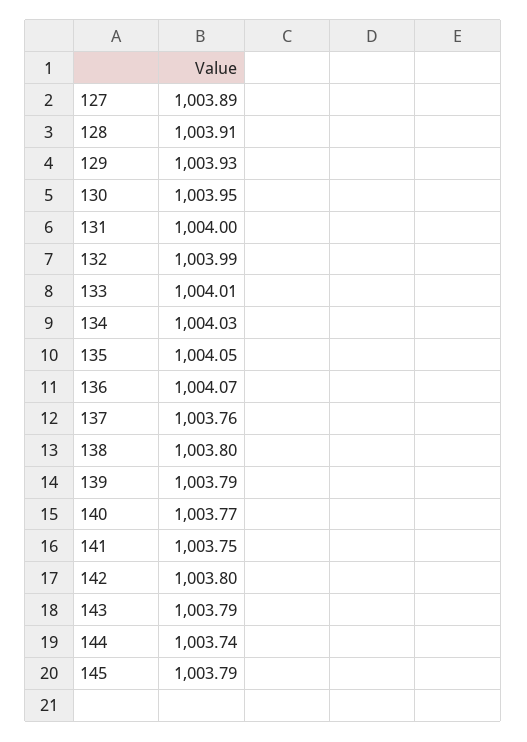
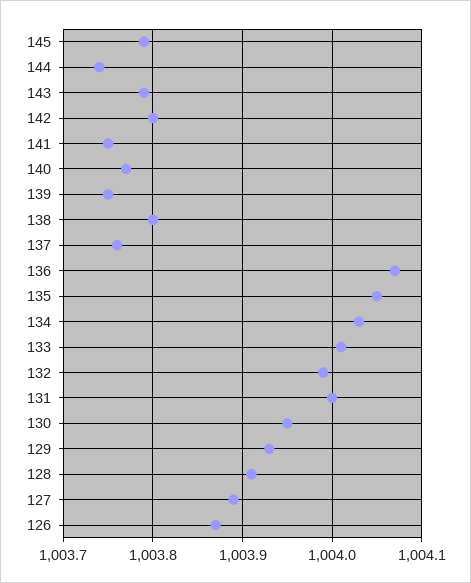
  {
    "127": 1003.89,
    "128": 1003.91,
    "129": 1003.93,
    "130": 1003.95,
    "131": 1004,
    "132": 1003.99,
    "133": 1004.01,
    "134": 1004.03,
    "135": 1004.05,
    "136": 1004.07,
    "137": 1003.76,
    "138": 1003.8,
-   "139": 1003.79,
+   "139": 1003.75,
    "140": 1003.77,
    "141": 1003.75,
    "142": 1003.8,
    "143": 1003.79,
    "144": 1003.74,
-   "145": 1003.79
+   "145": 1003.79,
+   "126": 1003.87
  }

